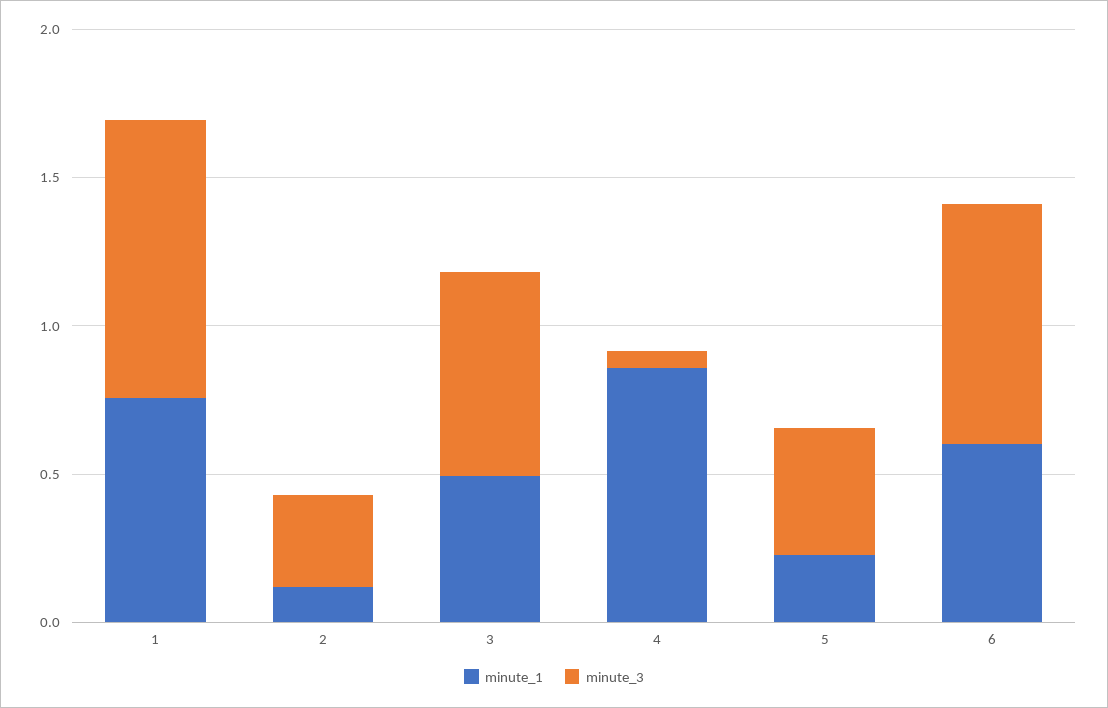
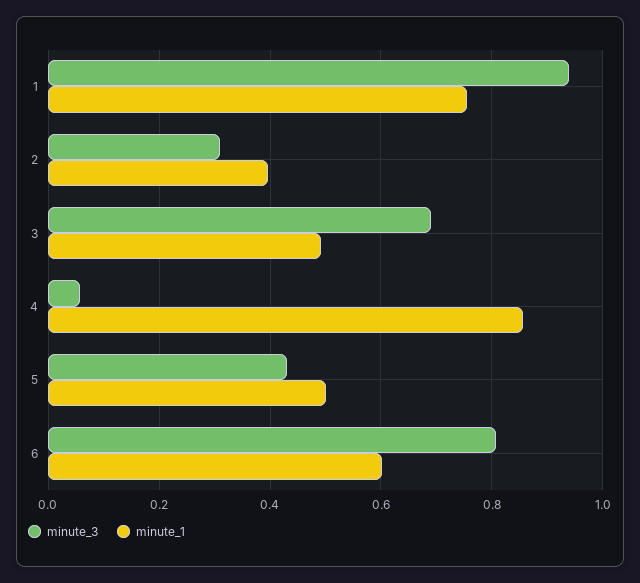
  {
    "minute_1": {
      "1": 0.76,
-     "2": 0.1,
+     "2": 0.4,
      "3": 0.5,
      "4": 0.86,
-     "5": 0.2,
+     "5": 0.5,
      "6": 0.6
    },
    "minute_3": {
      "1": 0.94,
      "2": 0.3,
      "3": 0.68,
      "4": 0.06,
      "5": 0.42,
      "6": 0.8
    }
  }

